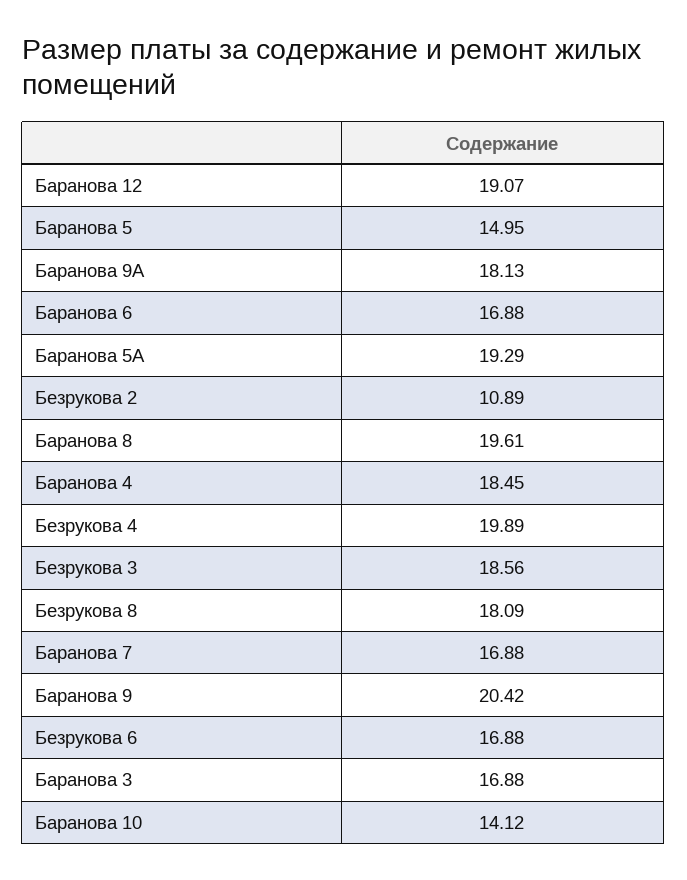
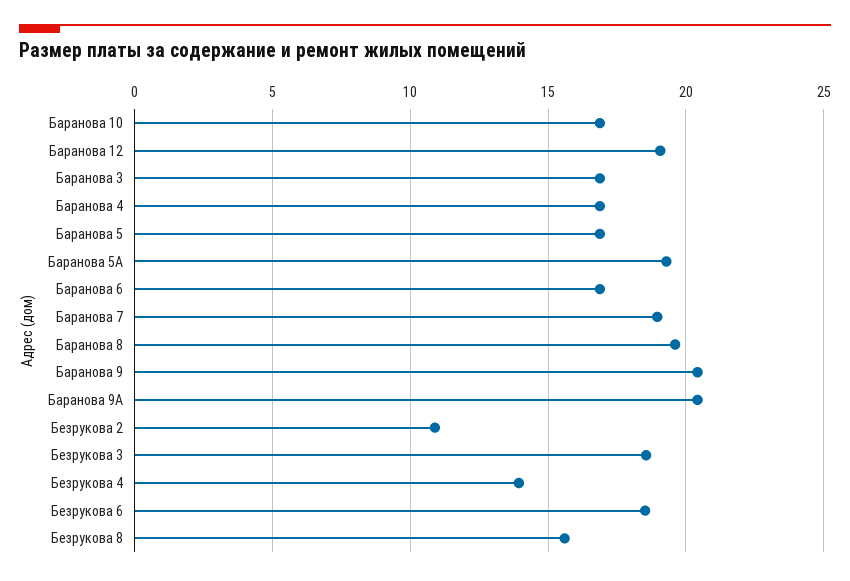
  {
    "Баранова 12": 19.07,
-   "Баранова 5": 14.95,
+   "Баранова 5": 17,
-   "Баранова 9А": 18.13,
+   "Баранова 9А": 20.5,
    "Баранова 6": 16.88,
    "Баранова 5А": 19.29,
    "Безрукова 2": 10.89,
    "Баранова 8": 19.61,
-   "Баранова 4": 18.45,
+   "Баранова 4": 17,
-   "Безрукова 4": 19.89,
+   "Безрукова 4": 14,
    "Безрукова 3": 18.56,
-   "Безрукова 8": 18.09,
+   "Безрукова 8": 15.5,
-   "Баранова 7": 16.88,
+   "Баранова 7": 19,
    "Баранова 9": 20.42,
-   "Безрукова 6": 16.88,
+   "Безрукова 6": 18.5,
    "Баранова 3": 16.88,
-   "Баранова 10": 14.12
+   "Баранова 10": 17
  }

